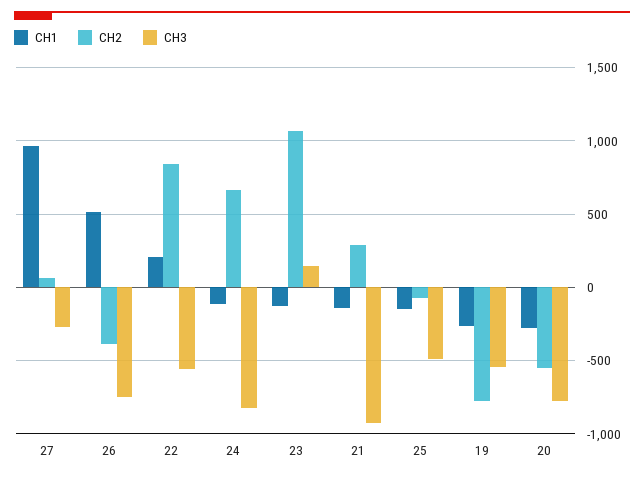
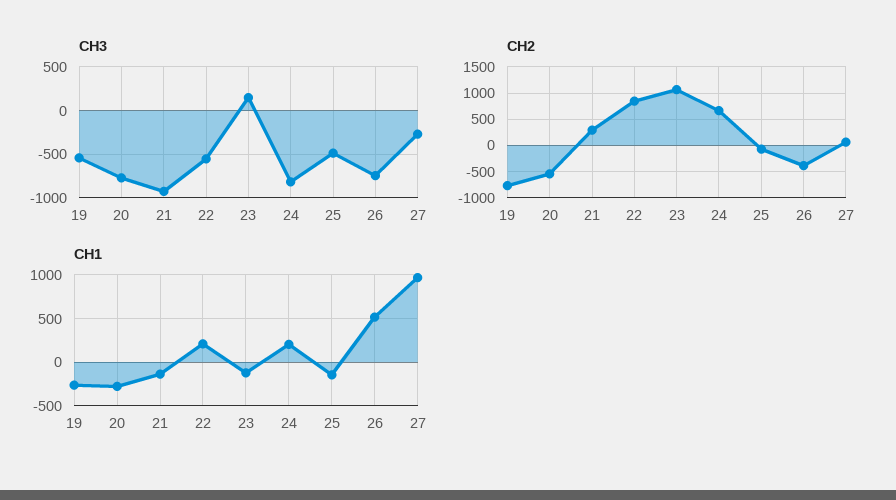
  {
    "CH1": {
      "27": 950,
      "26": 500,
      "22": 200,
-     "24": -100,
+     "24": 200,
      "23": -100,
      "21": -150,
      "25": -150,
      "19": -250,
      "20": -300
    },
    "CH2": {
      "27": 50,
      "26": -400,
      "22": 850,
      "24": 650,
      "23": 1050,
      "21": 300,
      "25": -50,
      "19": -750,
      "20": -550
    },
    "CH3": {
      "27": -250,
      "26": -750,
      "22": -550,
      "24": -800,
      "23": 150,
      "21": -950,
      "25": -500,
      "19": -550,
      "20": -750
    }
  }

